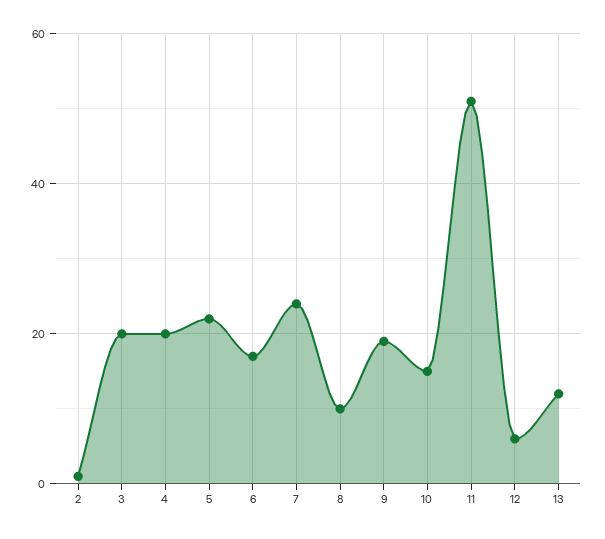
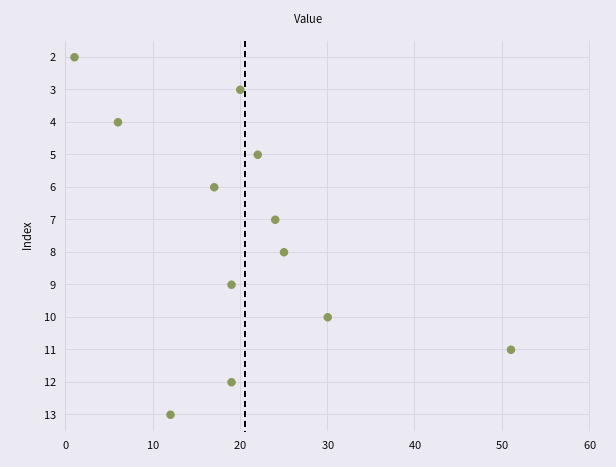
  {
    "2": 1,
    "3": 20,
-   "4": 20,
+   "4": 6,
    "5": 22,
    "6": 17,
    "7": 24,
-   "8": 10,
+   "8": 25,
    "9": 19,
-   "10": 15,
+   "10": 30,
    "11": 51,
-   "12": 5,
+   "12": 19,
    "13": 12
  }

